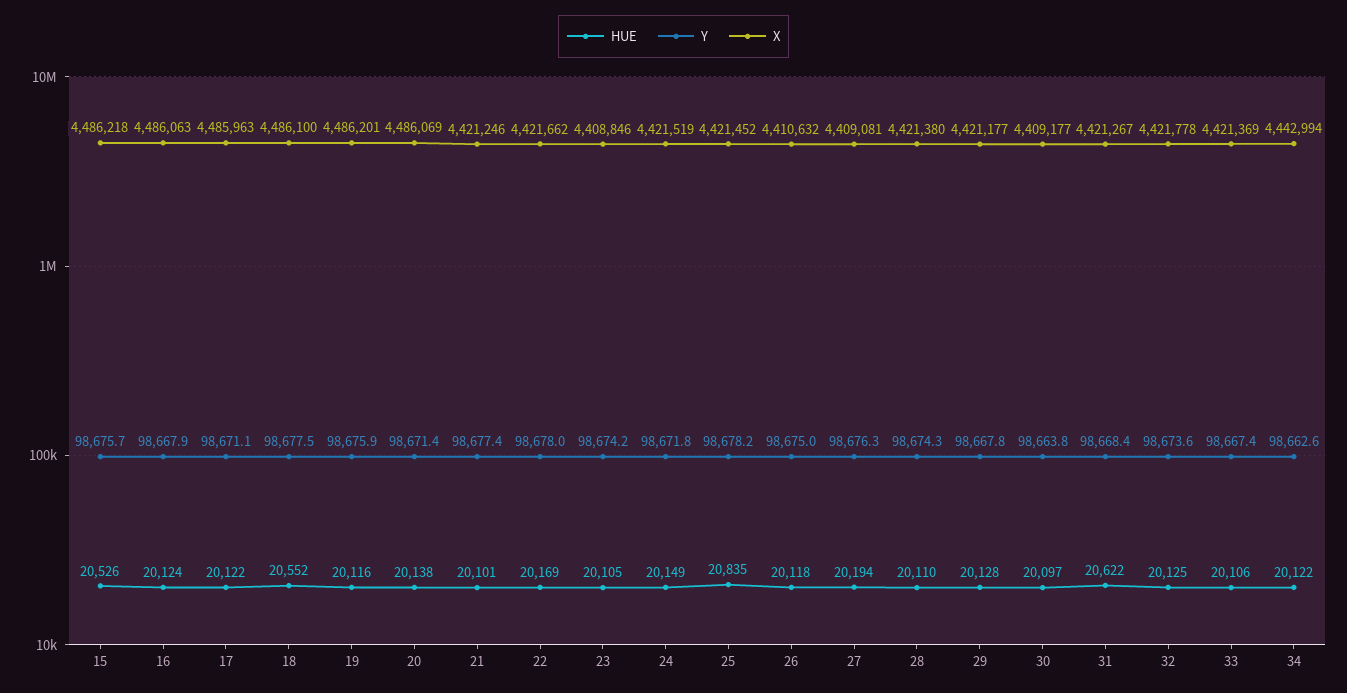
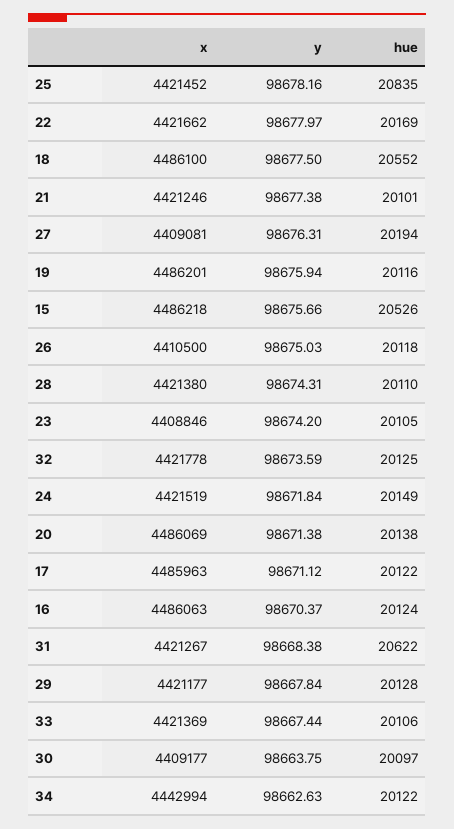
  {
    "HUE": {
      "15": 20526,
      "16": 20124,
      "17": 20122,
      "18": 20552,
      "19": 20116,
      "20": 20138,
      "21": 20101,
      "22": 20169,
      "23": 20105,
      "24": 20149,
      "25": 20835,
      "26": 20118,
      "27": 20194,
      "28": 20110,
      "29": 20128,
      "30": 20097,
      "31": 20622,
      "32": 20125,
      "33": 20106,
      "34": 20122
    },
    "Y": {
      "15": 98675.66,
-     "16": 98667.9,
+     "16": 98670.37,
      "17": 98671.12,
      "18": 98677.5,
      "19": 98675.94,
      "20": 98671.38,
      "21": 98677.38,
      "22": 98677.97,
      "23": 98674.2,
      "24": 98671.84,
      "25": 98678.16,
      "26": 98675.03,
      "27": 98676.31,
      "28": 98674.31,
      "29": 98667.84,
      "30": 98663.75,
      "31": 98668.38,
      "32": 98673.59,
      "33": 98667.44,
      "34": 98662.63
    },
    "X": {
      "15": 4486218,
      "16": 4486063,
      "17": 4485963,
      "18": 4486100,
      "19": 4486201,
      "20": 4486069,
      "21": 4421246,
      "22": 4421662,
      "23": 4408846,
      "24": 4421519,
      "25": 4421452,
-     "26": 4410632,
+     "26": 4410500,
      "27": 4409081,
      "28": 4421380,
      "29": 4421177,
      "30": 4409177,
      "31": 4421267,
      "32": 4421778,
      "33": 4421369,
      "34": 4442994
    }
  }

